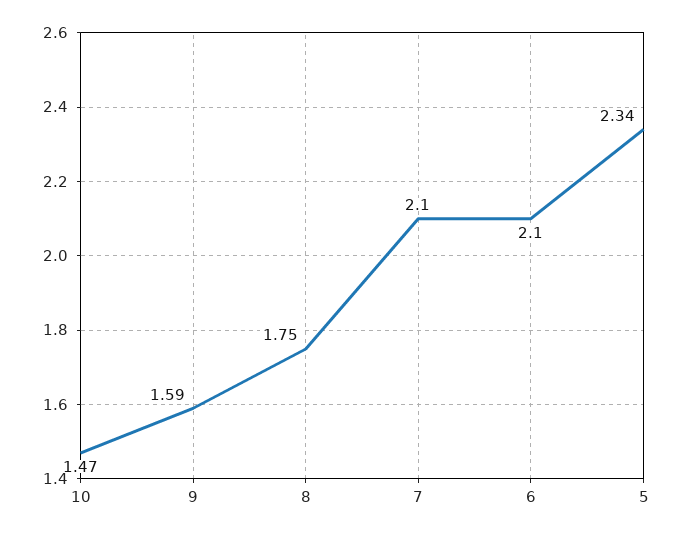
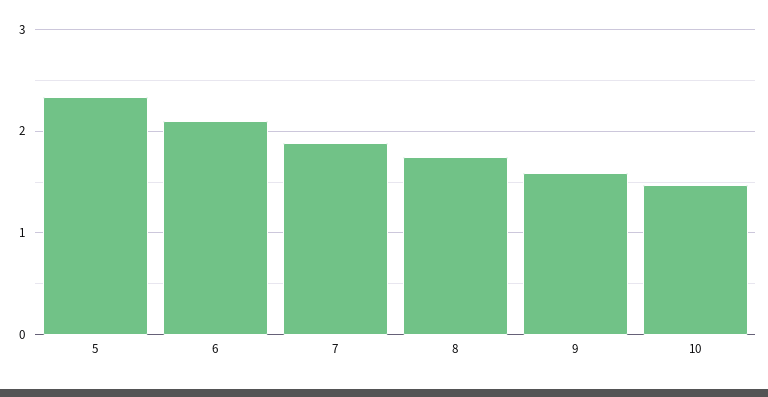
  {
    "10": 1.47,
    "9": 1.59,
    "8": 1.75,
-   "7": 2.1,
+   "7": 1.9,
    "6": 2.1,
    "5": 2.34
  }

